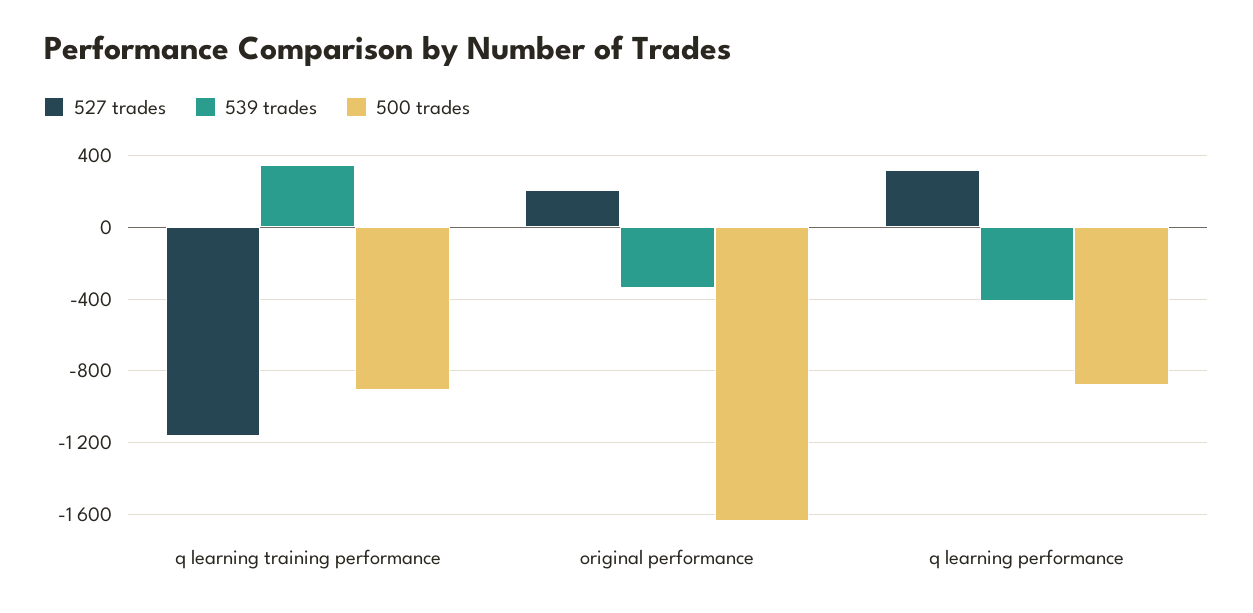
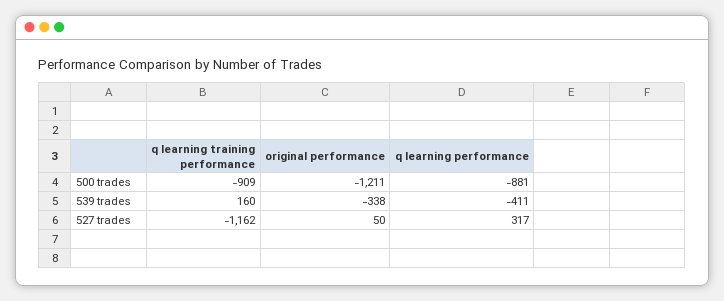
  {
    "527 trades": {
      "q learning training performance": -1162,
-     "original performance": 200,
+     "original performance": 50,
      "q learning performance": 317
    },
    "539 trades": {
-     "q learning training performance": 350,
+     "q learning training performance": 160,
      "original performance": -338,
      "q learning performance": -411
    },
    "500 trades": {
      "q learning training performance": -909,
-     "original performance": -1650,
+     "original performance": -1211,
      "q learning performance": -881
    }
  }

